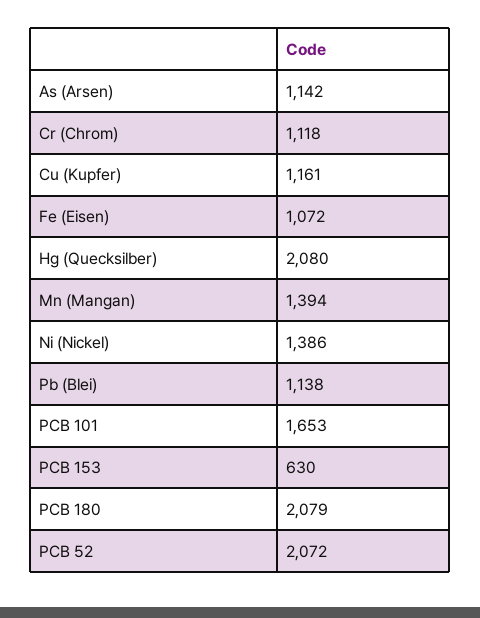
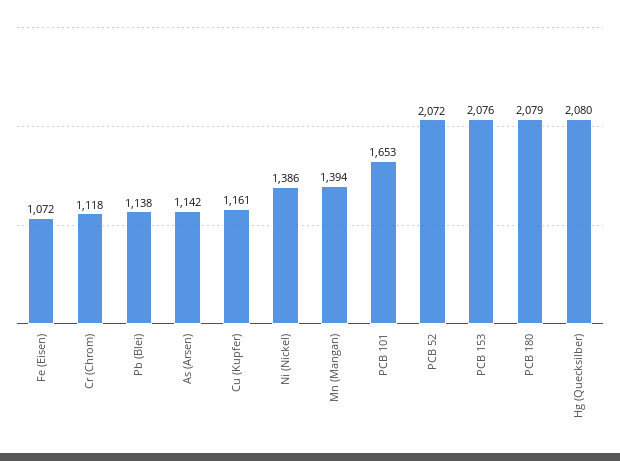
  {
    "As (Arsen)": 1142,
    "Cr (Chrom)": 1118,
    "Cu (Kupfer)": 1161,
    "Fe (Eisen)": 1072,
    "Hg (Quecksilber)": 2080,
    "Mn (Mangan)": 1394,
    "Ni (Nickel)": 1386,
    "Pb (Blei)": 1138,
    "PCB 101": 1653,
-   "PCB 153": 630,
+   "PCB 153": 2076,
    "PCB 180": 2079,
    "PCB 52": 2072
  }

